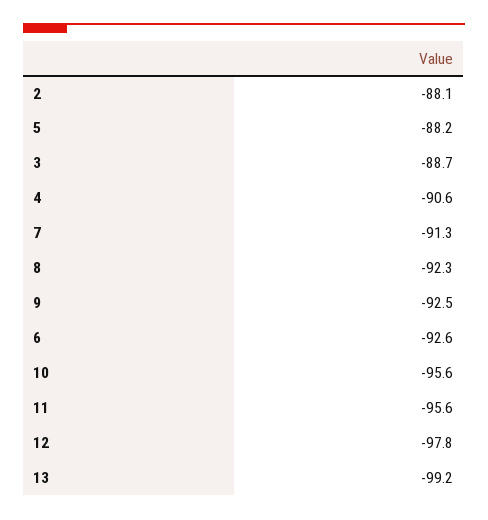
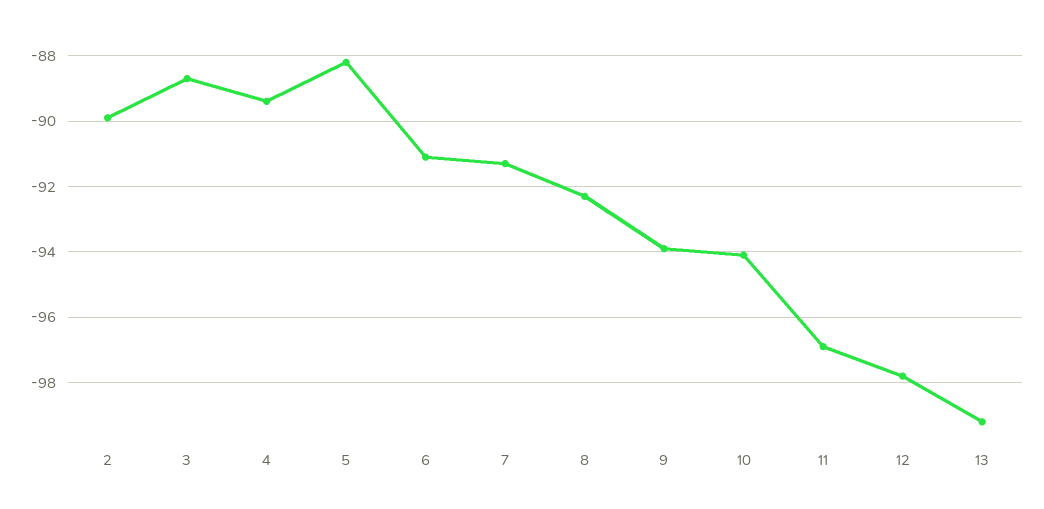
  {
-   "2": -88.1,
+   "2": -90,
    "5": -88.2,
    "3": -88.7,
-   "4": -90.6,
+   "4": -89.5,
    "7": -91.3,
    "8": -92.3,
-   "9": -92.5,
+   "9": -94,
-   "6": -92.6,
+   "6": -91,
-   "10": -95.6,
+   "10": -94,
-   "11": -95.6,
+   "11": -97,
    "12": -97.8,
    "13": -99.2
  }

